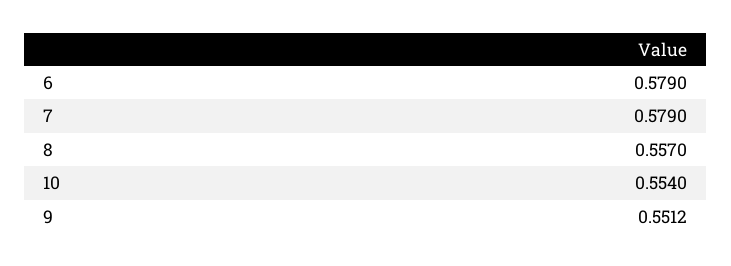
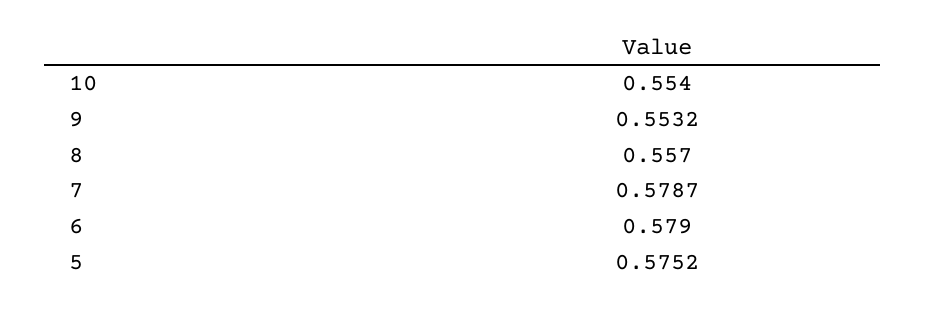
  {
    "6": 0.579,
-   "7": 0.579,
+   "7": 0.5787,
    "8": 0.557,
    "10": 0.554,
-   "9": 0.5512
+   "9": 0.5532,
+   "5": 0.5752
  }

